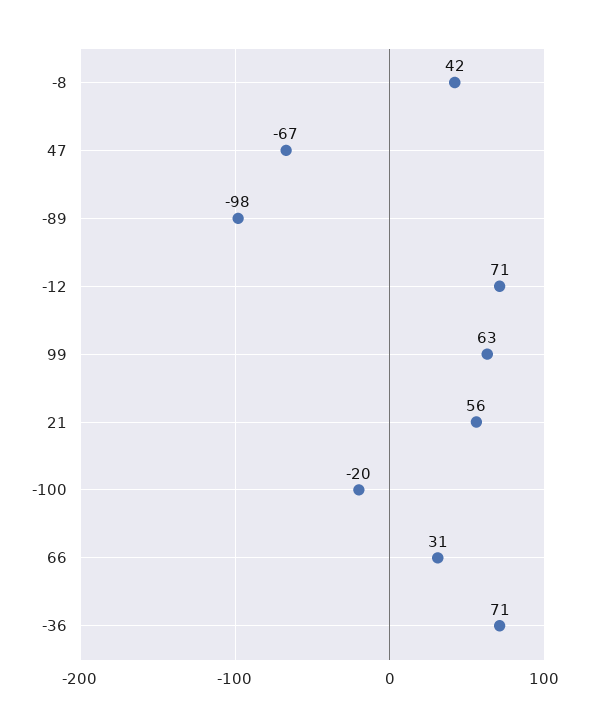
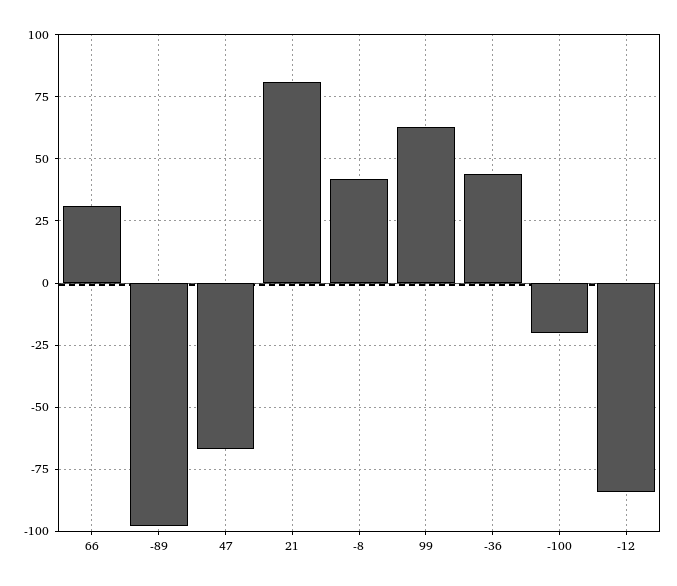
  {
    "-8": 42,
    "47": -67,
    "-89": -98,
-   "-12": 71,
+   "-12": -85,
    "99": 63,
-   "21": 56,
+   "21": 80,
    "-100": -20,
    "66": 31,
-   "-36": 71
+   "-36": 45
  }

